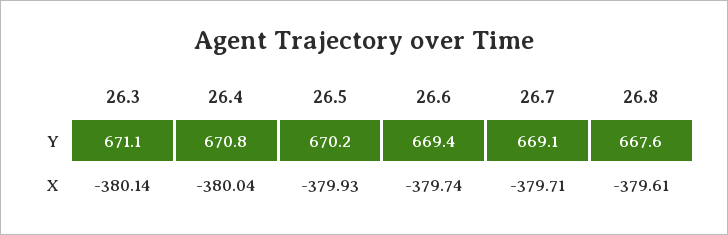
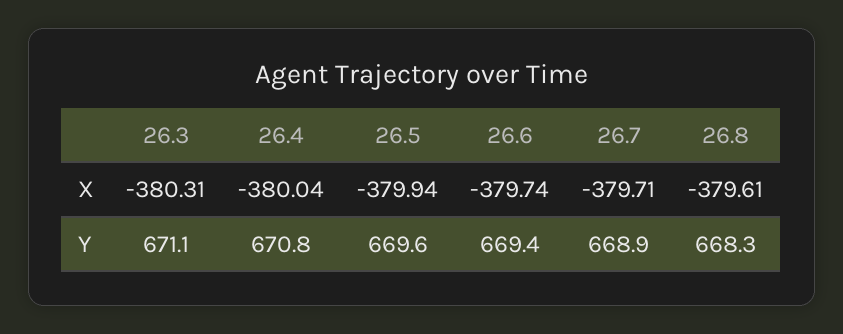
  {
    "26.3": {
      "Y": 671.1,
-     "X": -380.14
+     "X": -380.31
    },
    "26.4": {
      "Y": 670.8,
      "X": -380.04
    },
    "26.5": {
-     "Y": 670.2,
+     "Y": 669.6,
-     "X": -379.93
+     "X": -379.94
    },
    "26.6": {
      "Y": 669.4,
      "X": -379.74
    },
    "26.7": {
-     "Y": 669.1,
+     "Y": 668.9,
      "X": -379.71
    },
    "26.8": {
-     "Y": 667.6,
+     "Y": 668.3,
      "X": -379.61
    }
  }

